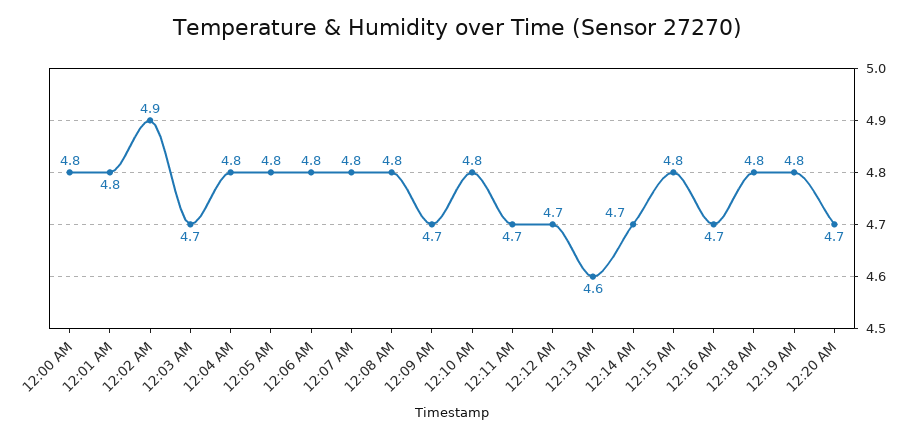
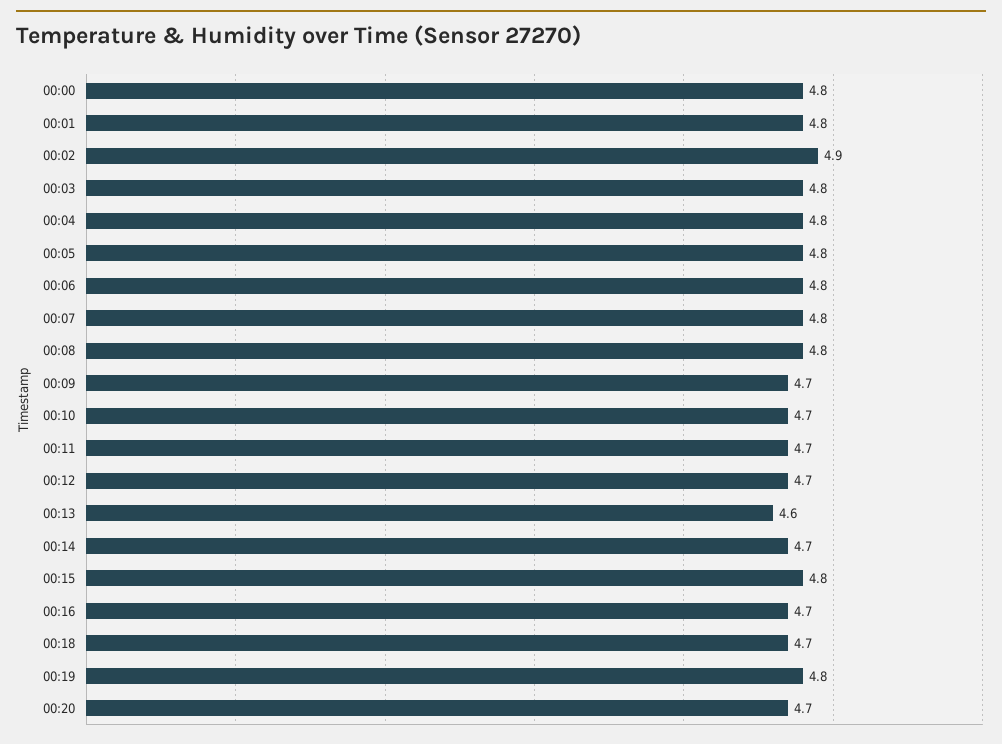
  {
    "12:00 AM": 4.8,
    "12:01 AM": 4.8,
    "12:02 AM": 4.9,
-   "12:03 AM": 4.7,
+   "12:03 AM": 4.8,
    "12:04 AM": 4.8,
    "12:05 AM": 4.8,
    "12:06 AM": 4.8,
    "12:07 AM": 4.8,
    "12:08 AM": 4.8,
    "12:09 AM": 4.7,
-   "12:10 AM": 4.8,
+   "12:10 AM": 4.7,
    "12:11 AM": 4.7,
    "12:12 AM": 4.7,
    "12:13 AM": 4.6,
    "12:14 AM": 4.7,
    "12:15 AM": 4.8,
    "12:16 AM": 4.7,
-   "12:18 AM": 4.8,
+   "12:18 AM": 4.7,
    "12:19 AM": 4.8,
    "12:20 AM": 4.7
  }

